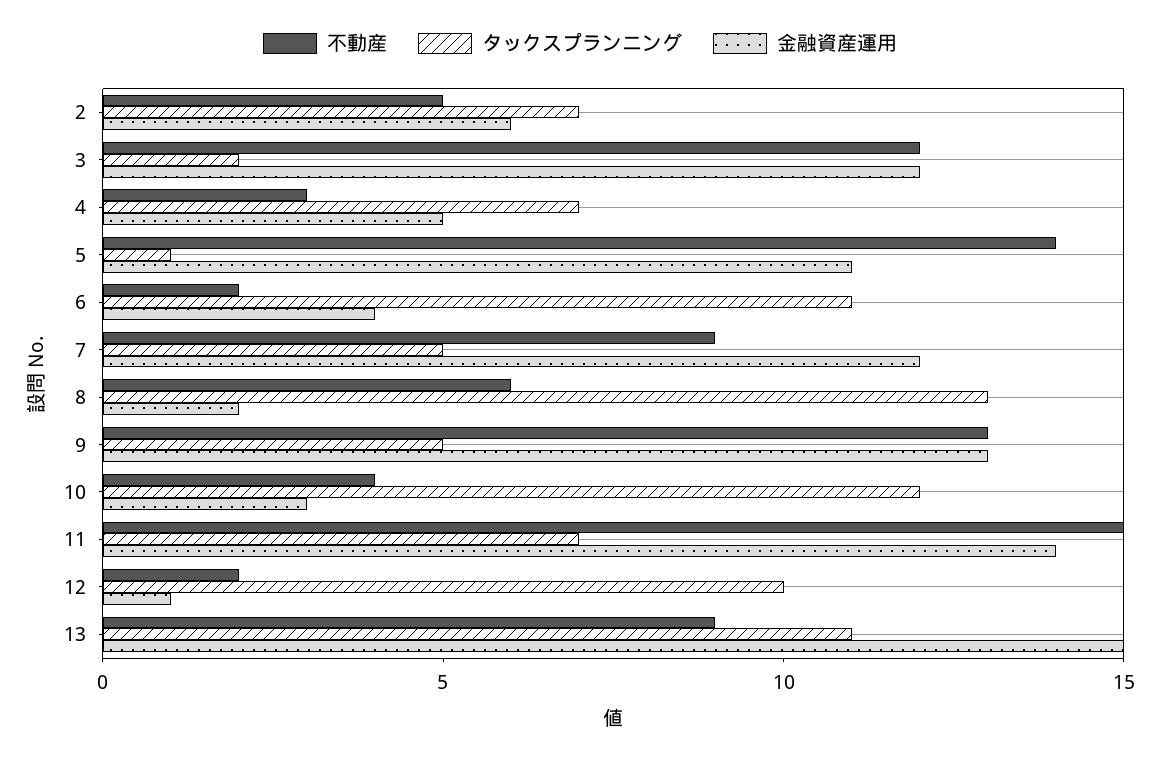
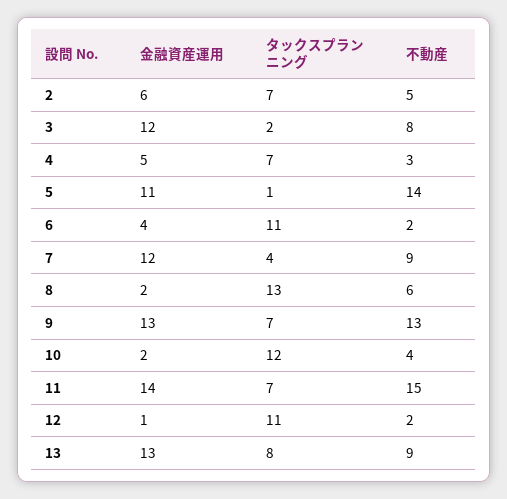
  {
    "不動産": {
      "2": 5,
-     "3": 12,
+     "3": 8,
      "4": 3,
      "5": 14,
      "6": 2,
      "7": 9,
      "8": 6,
      "9": 13,
      "10": 4,
      "11": 15,
      "12": 2,
      "13": 9
    },
    "タックスプランニング": {
      "2": 7,
      "3": 2,
      "4": 7,
      "5": 1,
      "6": 11,
-     "7": 5,
+     "7": 4,
      "8": 13,
-     "9": 5,
+     "9": 7,
      "10": 12,
      "11": 7,
-     "12": 10,
+     "12": 11,
-     "13": 11
+     "13": 8
    },
    "金融資産運用": {
      "2": 6,
      "3": 12,
      "4": 5,
      "5": 11,
      "6": 4,
      "7": 12,
      "8": 2,
      "9": 13,
-     "10": 3,
+     "10": 2,
      "11": 14,
      "12": 1,
-     "13": 15
+     "13": 13
    }
  }

